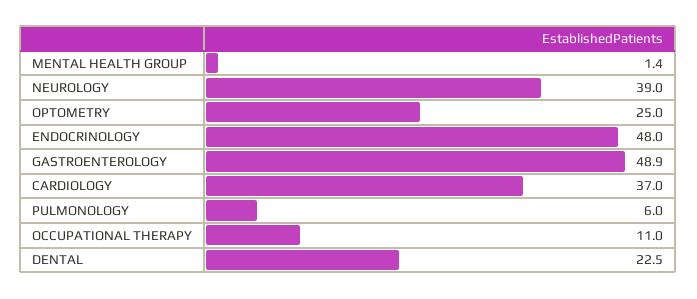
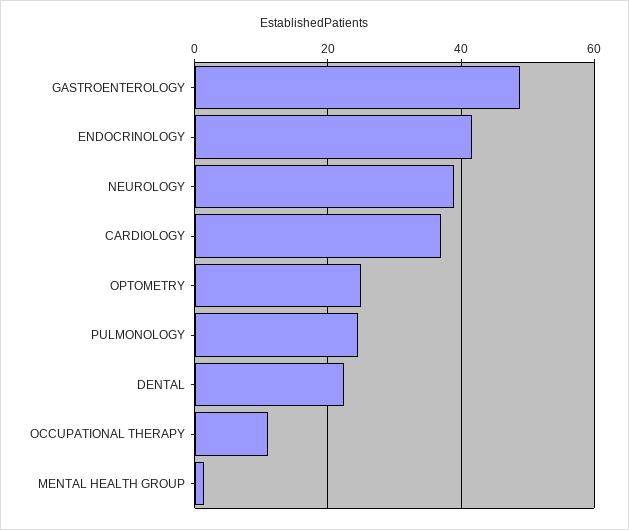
  {
    "MENTAL HEALTH GROUP": 1.4,
    "NEUROLOGY": 39,
    "OPTOMETRY": 25,
-   "ENDOCRINOLOGY": 48,
+   "ENDOCRINOLOGY": 42,
    "GASTROENTEROLOGY": 48.9,
    "CARDIOLOGY": 37,
-   "PULMONOLOGY": 6,
+   "PULMONOLOGY": 24,
    "OCCUPATIONAL THERAPY": 11,
    "DENTAL": 22.5
  }

